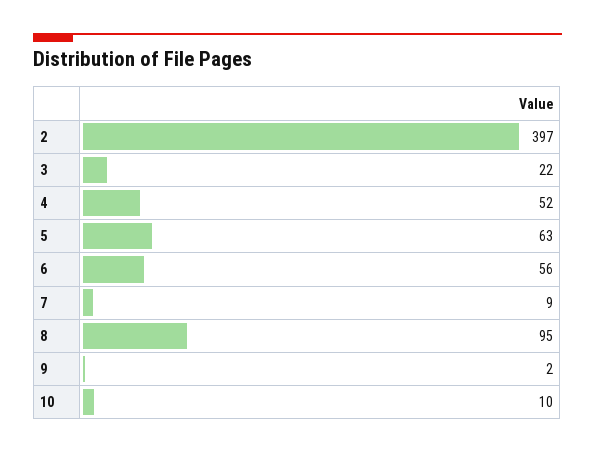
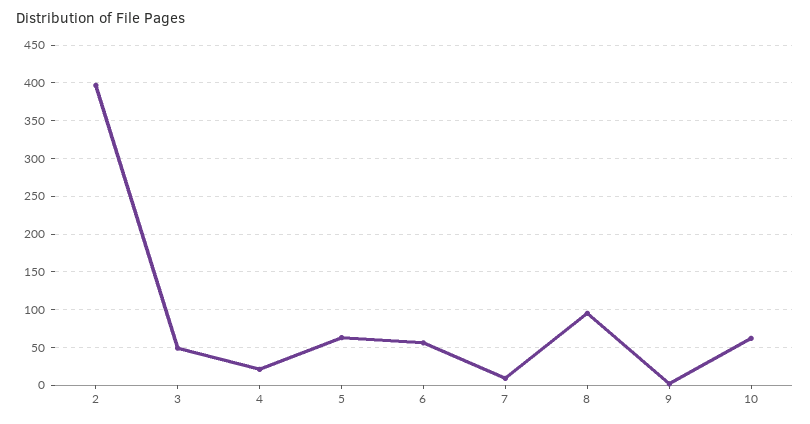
  {
    "2": 397,
-   "3": 22,
+   "3": 50,
-   "4": 52,
+   "4": 20,
    "5": 63,
    "6": 56,
    "7": 9,
    "8": 95,
    "9": 2,
-   "10": 10
+   "10": 60
  }

